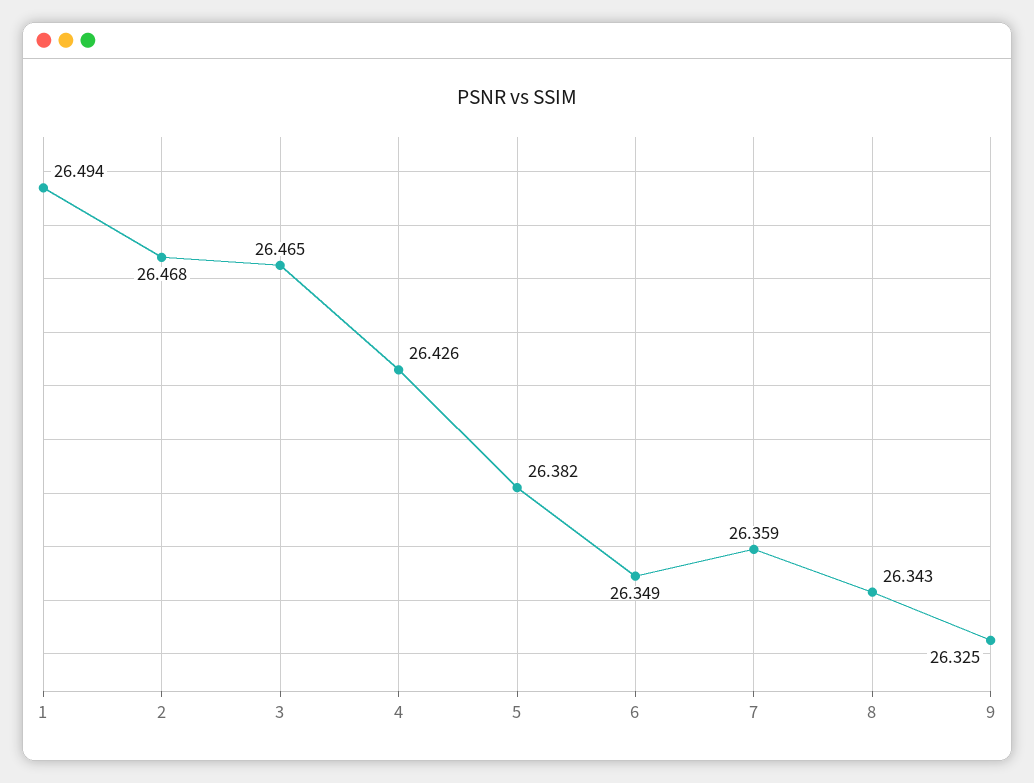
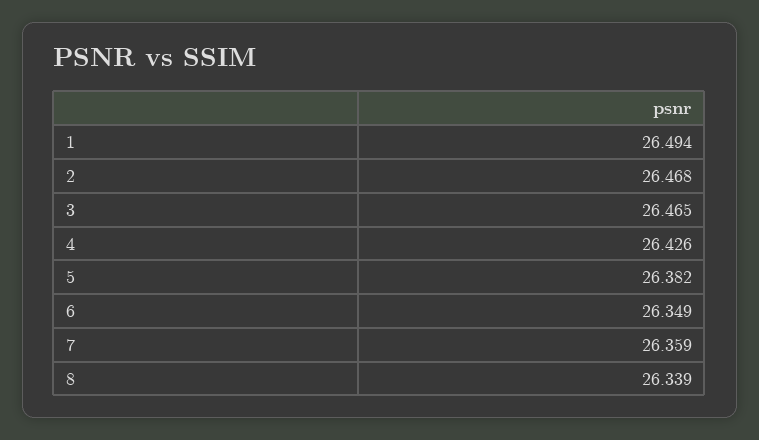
  {
    "1": 26.494,
    "2": 26.468,
    "3": 26.465,
    "4": 26.426,
    "5": 26.382,
    "6": 26.349,
    "7": 26.359,
-   "8": 26.343,
+   "8": 26.339
-   "9": 26.325
  }

